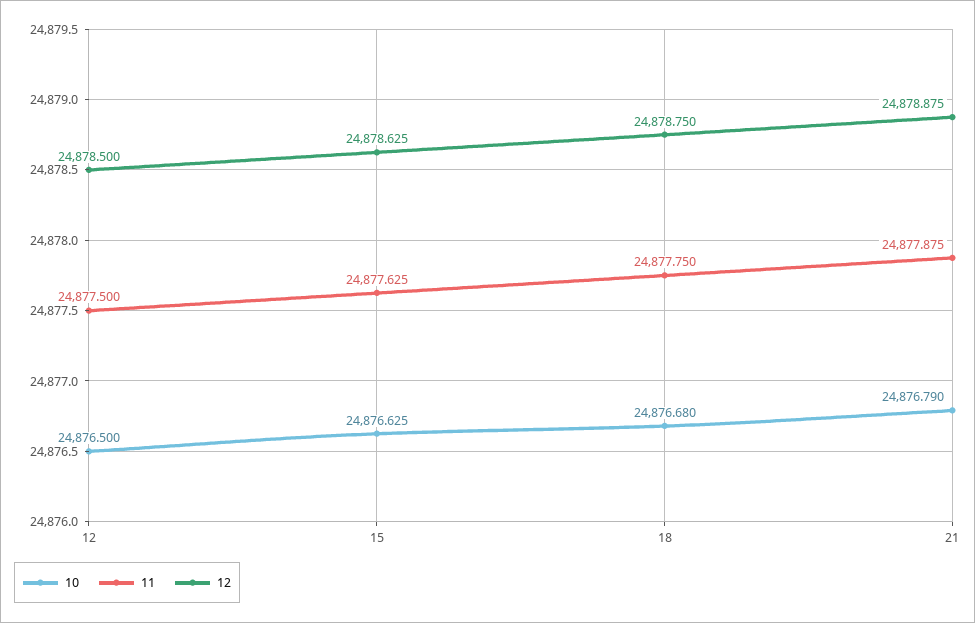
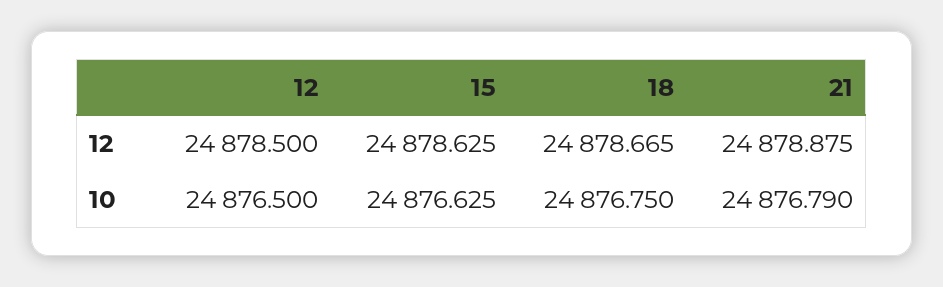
  {
    "10": {
      "12": 24876.5,
      "15": 24876.625,
-     "18": 24876.68,
+     "18": 24876.75,
      "21": 24876.79
    },
-   "11": {
-     "12": 24877.5,
-     "15": 24877.625,
-     "18": 24877.75,
-     "21": 24877.875
-   },
    "12": {
      "12": 24878.5,
      "15": 24878.625,
-     "18": 24878.75,
+     "18": 24878.665,
      "21": 24878.875
    }
  }

